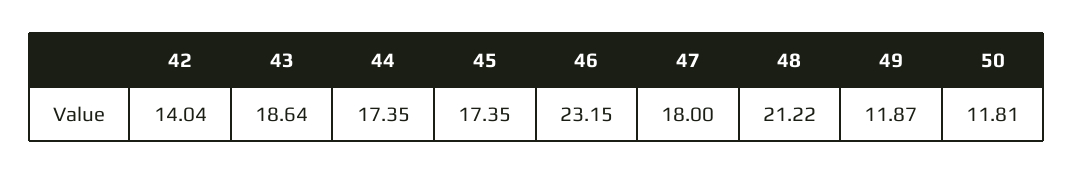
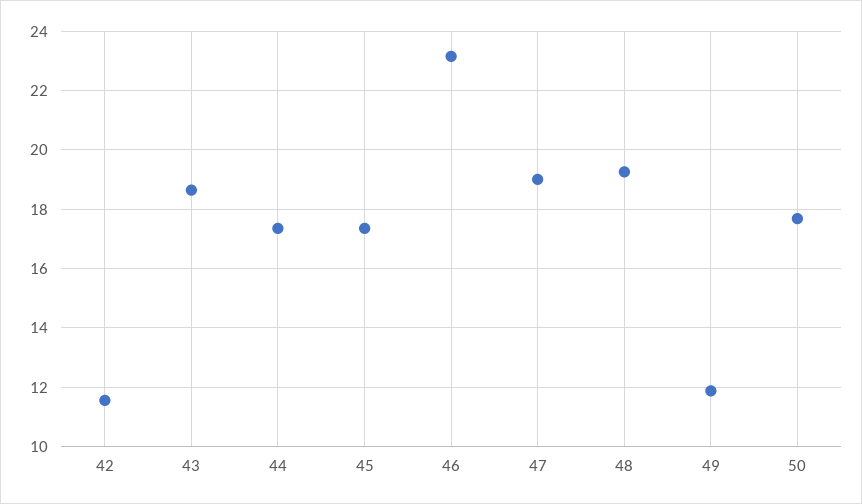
  {
-   "42": 14.04,
+   "42": 11.5,
    "43": 18.64,
    "44": 17.35,
    "45": 17.35,
    "46": 23.15,
-   "47": 18,
+   "47": 19,
-   "48": 21.22,
+   "48": 19.25,
    "49": 11.87,
-   "50": 11.81
+   "50": 17.75
  }

